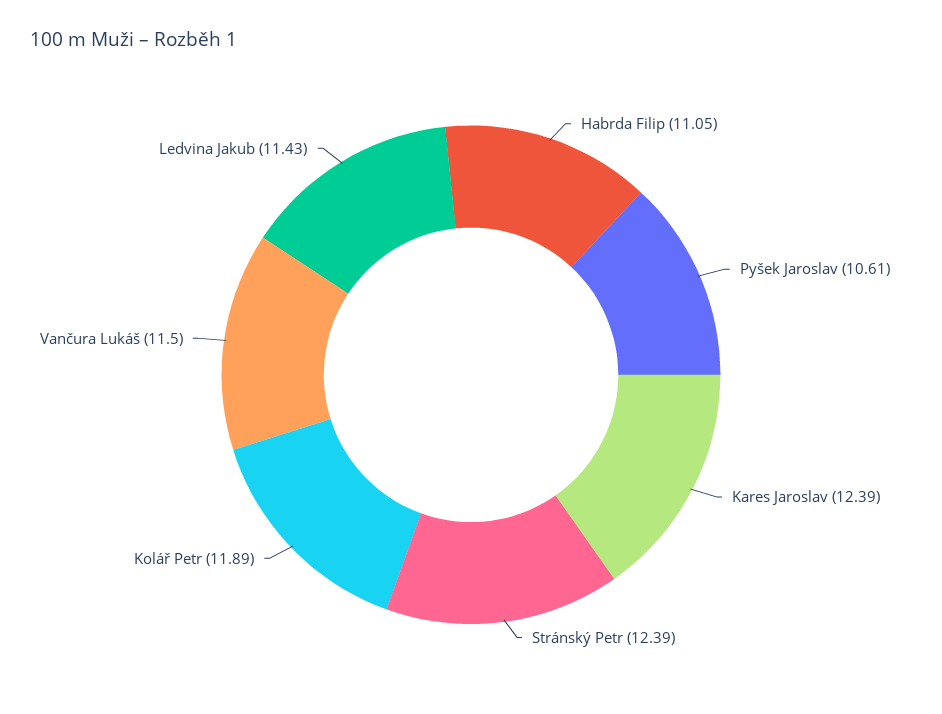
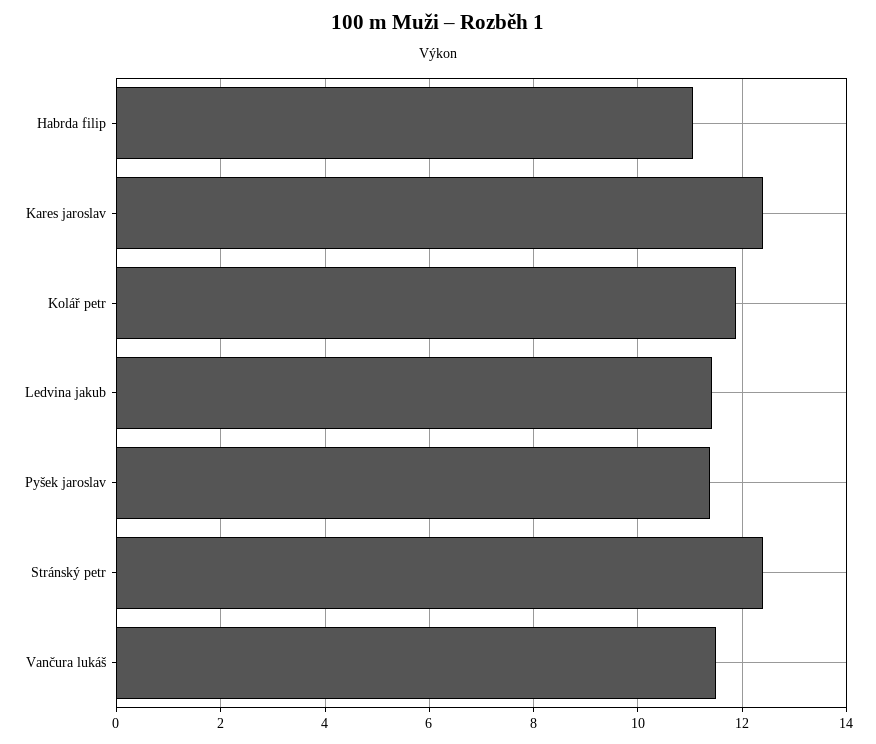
  {
    "Habrda Filip": 11.05,
-   "Pyšek Jaroslav": 10.61,
+   "Pyšek Jaroslav": 11.4,
    "Kares Jaroslav": 12.39,
    "Stránský Petr": 12.39,
    "Kolář Petr": 11.89,
    "Vančura Lukáš": 11.5,
    "Ledvina Jakub": 11.43
  }

